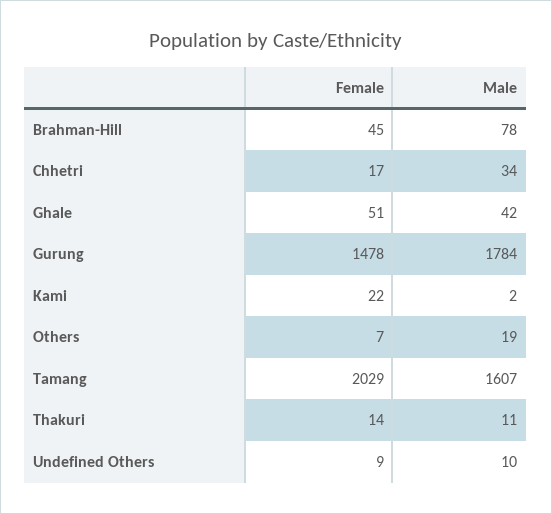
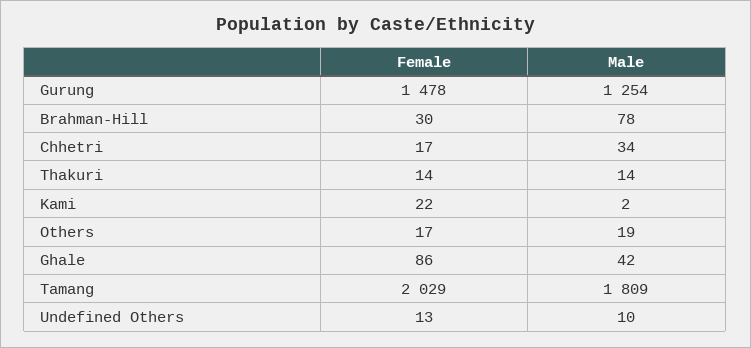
  {
    "Female": {
-     "Brahman-Hill": 45,
+     "Brahman-Hill": 30,
      "Chhetri": 17,
-     "Ghale": 51,
+     "Ghale": 86,
      "Gurung": 1478,
      "Kami": 22,
-     "Others": 7,
+     "Others": 17,
      "Tamang": 2029,
      "Thakuri": 14,
-     "Undefined Others": 9
+     "Undefined Others": 13
    },
    "Male": {
      "Brahman-Hill": 78,
      "Chhetri": 34,
      "Ghale": 42,
-     "Gurung": 1784,
+     "Gurung": 1254,
      "Kami": 2,
      "Others": 19,
-     "Tamang": 1607,
+     "Tamang": 1809,
-     "Thakuri": 11,
+     "Thakuri": 14,
      "Undefined Others": 10
    }
  }

